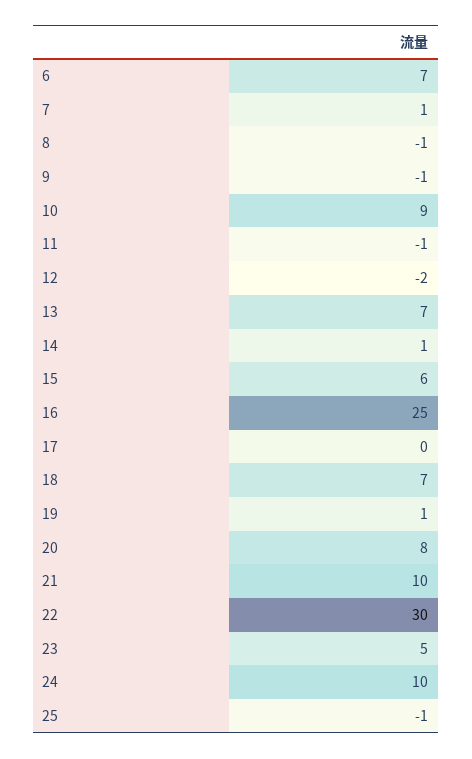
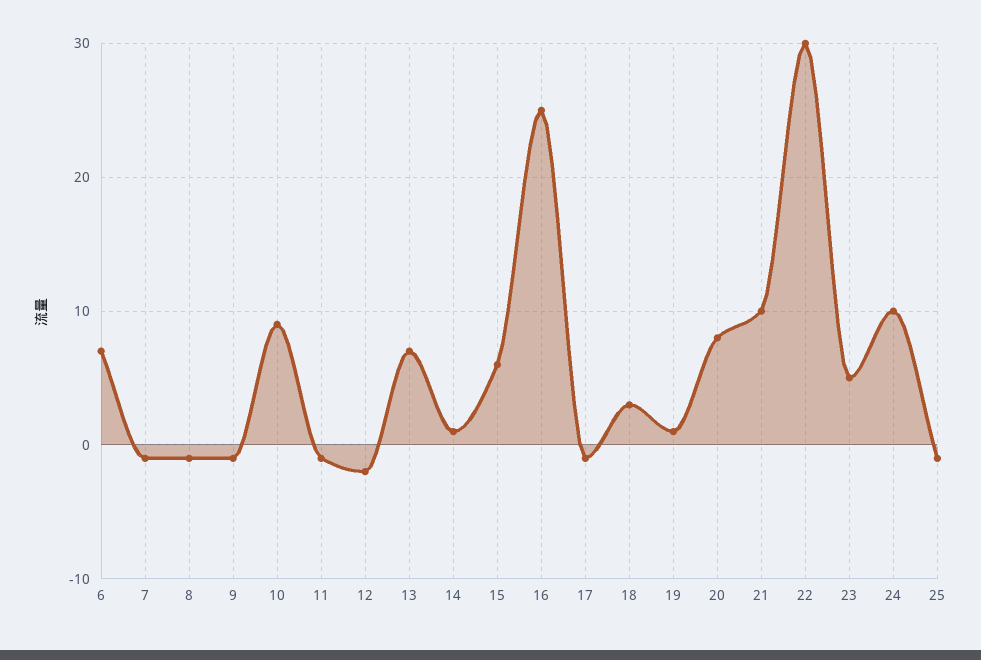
  {
    "6": 7,
-   "7": 1,
+   "7": -1,
    "8": -1,
    "9": -1,
    "10": 9,
    "11": -1,
    "12": -2,
    "13": 7,
    "14": 1,
    "15": 6,
    "16": 25,
-   "17": 0,
+   "17": -1,
-   "18": 7,
+   "18": 3,
    "19": 1,
    "20": 8,
    "21": 10,
    "22": 30,
    "23": 5,
    "24": 10,
    "25": -1
  }

